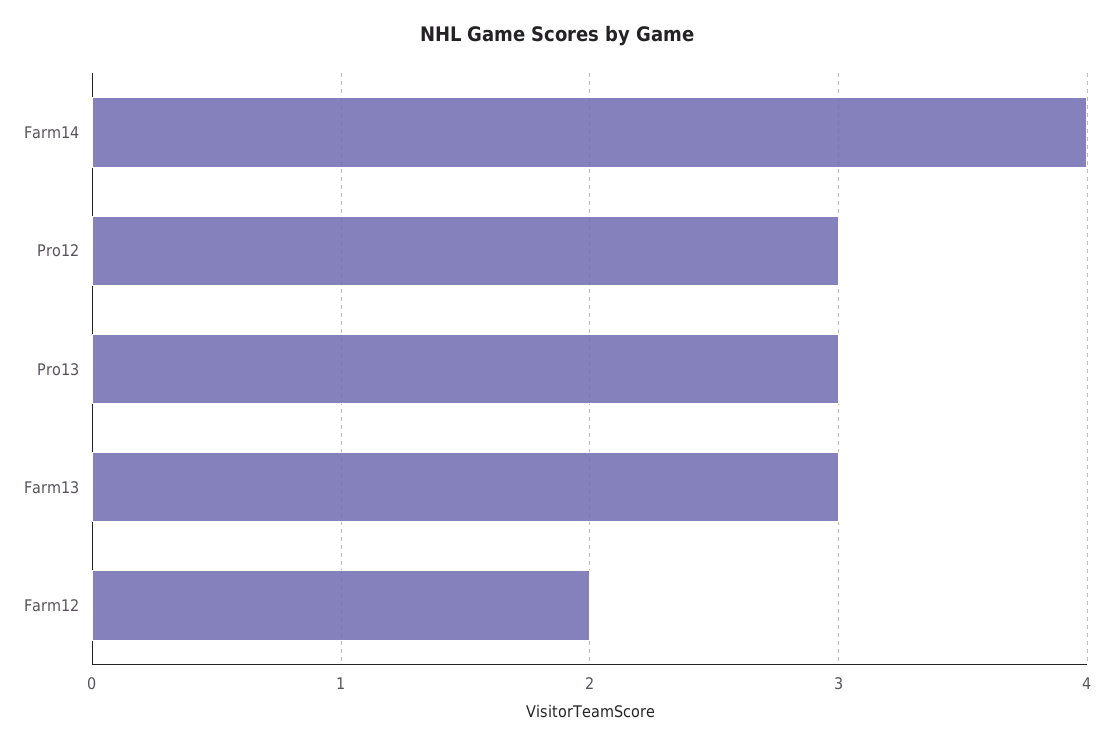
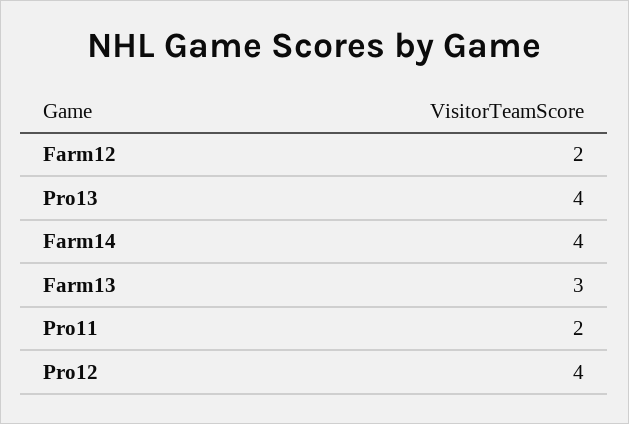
  {
    "Farm14": 4,
-   "Pro12": 3,
+   "Pro12": 4,
-   "Pro13": 3,
+   "Pro13": 4,
    "Farm13": 3,
-   "Farm12": 2
+   "Farm12": 2,
+   "Pro11": 2
  }

